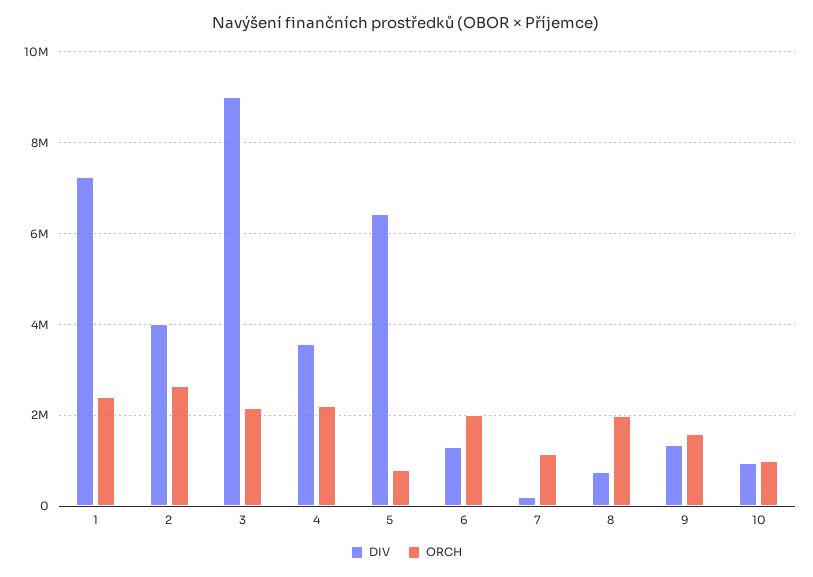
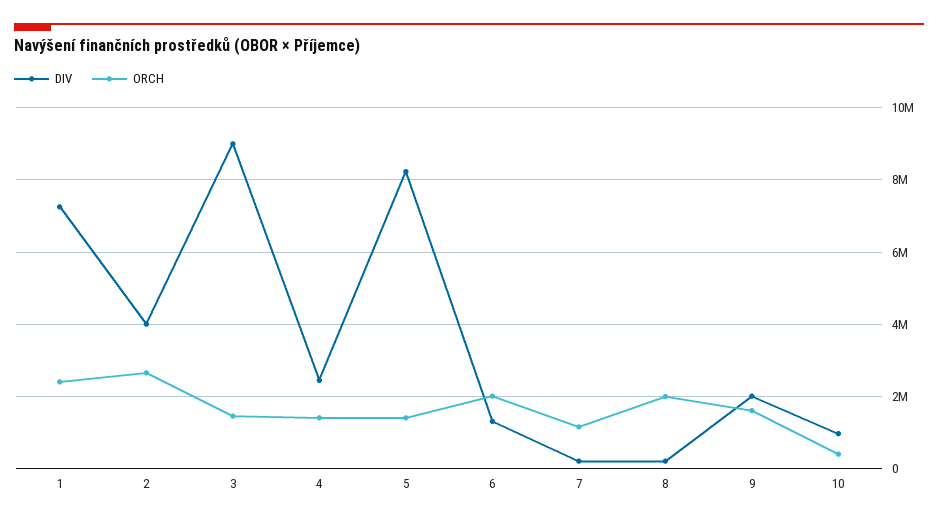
  {
    "DIV": {
      "1": 7200000,
      "2": 4000000,
      "3": 9000000,
-     "4": 3600000,
+     "4": 2400000,
-     "5": 6400000,
+     "5": 8200000,
      "6": 1400000,
      "7": 200000,
-     "8": 800000,
+     "8": 200000,
-     "9": 1400000,
+     "9": 2000000,
      "10": 1000000
    },
    "ORCH": {
      "1": 2400000,
      "2": 2600000,
-     "3": 2200000,
+     "3": 1400000,
-     "4": 2200000,
+     "4": 1400000,
-     "5": 800000,
+     "5": 1400000,
      "6": 2000000,
      "7": 1200000,
      "8": 2000000,
      "9": 1600000,
-     "10": 1000000
+     "10": 400000
    }
  }

